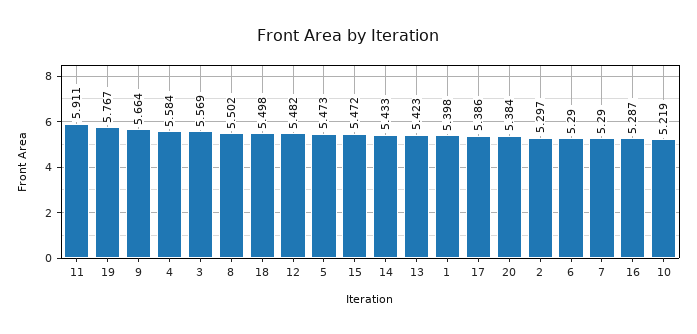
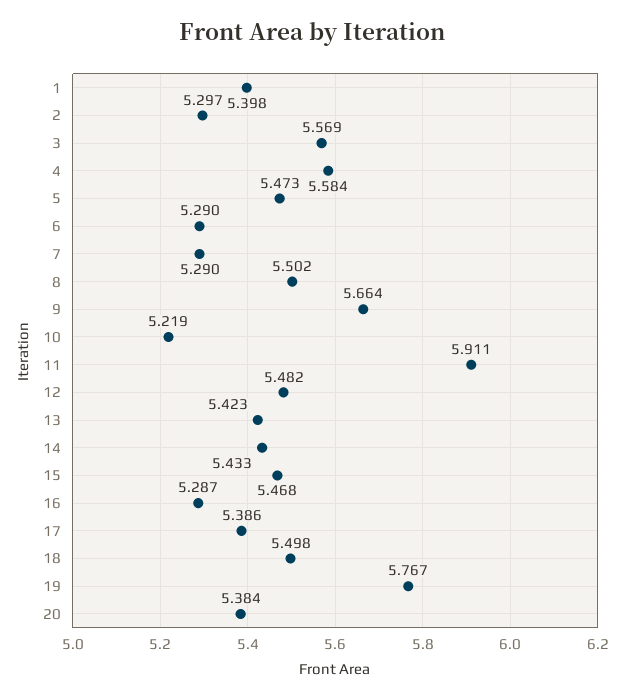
  {
    "11": 5.911,
    "19": 5.767,
    "9": 5.664,
    "4": 5.584,
    "3": 5.569,
    "8": 5.502,
    "18": 5.498,
    "12": 5.482,
    "5": 5.473,
-   "15": 5.472,
+   "15": 5.468,
    "14": 5.433,
    "13": 5.423,
    "1": 5.398,
    "17": 5.386,
    "20": 5.384,
    "2": 5.297,
    "6": 5.29,
    "7": 5.29,
    "16": 5.287,
    "10": 5.219
  }

